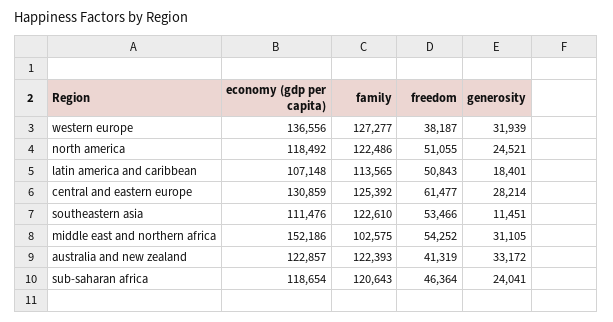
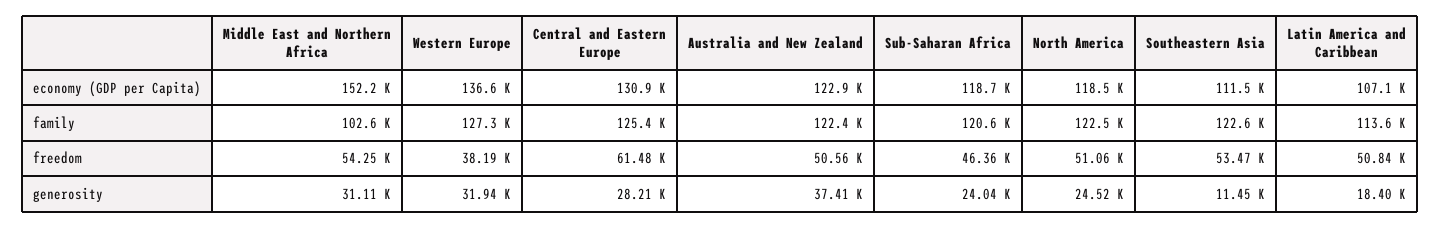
  {
    "economy (gdp per capita)": {
      "western europe": 136556,
      "north america": 118492,
      "latin america and caribbean": 107148,
      "central and eastern europe": 130859,
      "southeastern asia": 111476,
      "middle east and northern africa": 152186,
      "australia and new zealand": 122857,
      "sub-saharan africa": 118654
    },
    "family": {
      "western europe": 127277,
      "north america": 122486,
      "latin america and caribbean": 113565,
      "central and eastern europe": 125392,
      "southeastern asia": 122610,
      "middle east and northern africa": 102575,
      "australia and new zealand": 122393,
      "sub-saharan africa": 120643
    },
    "freedom": {
      "western europe": 38187,
      "north america": 51055,
      "latin america and caribbean": 50843,
      "central and eastern europe": 61477,
      "southeastern asia": 53466,
      "middle east and northern africa": 54252,
-     "australia and new zealand": 41319,
+     "australia and new zealand": 50560,
      "sub-saharan africa": 46364
    },
    "generosity": {
      "western europe": 31939,
      "north america": 24521,
      "latin america and caribbean": 18401,
      "central and eastern europe": 28214,
      "southeastern asia": 11451,
      "middle east and northern africa": 31105,
-     "australia and new zealand": 33172,
+     "australia and new zealand": 37410,
      "sub-saharan africa": 24041
    }
  }

